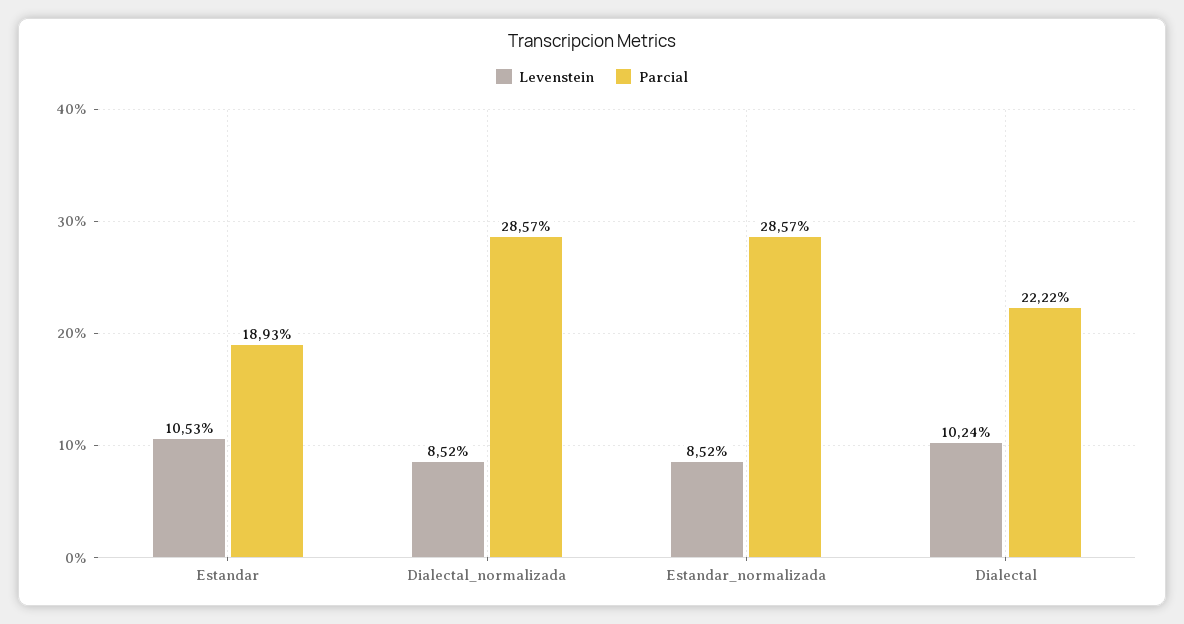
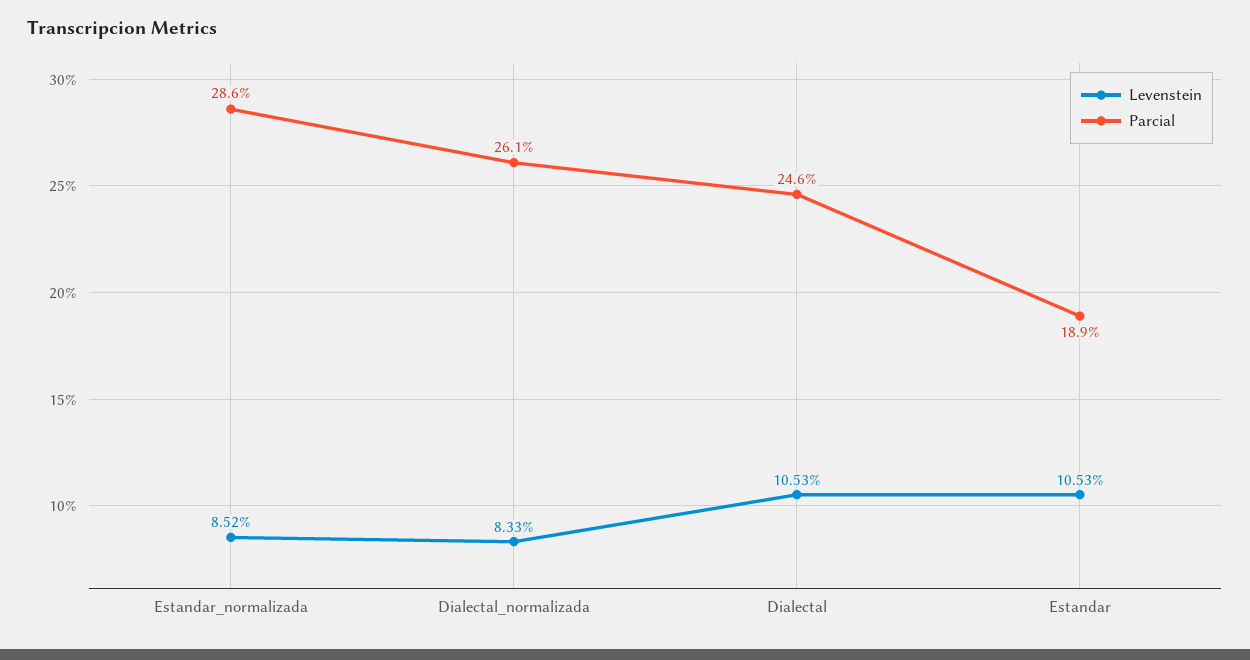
  {
    "Levenstein": {
      "Estandar": 10.53,
-     "Dialectal_normalizada": 8.52,
+     "Dialectal_normalizada": 8.33,
      "Estandar_normalizada": 8.52,
-     "Dialectal": 10.24
+     "Dialectal": 10.53
    },
    "Parcial": {
      "Estandar": 18.93,
-     "Dialectal_normalizada": 28.57,
+     "Dialectal_normalizada": 26.1,
      "Estandar_normalizada": 28.57,
-     "Dialectal": 22.22
+     "Dialectal": 24.6
    }
  }

